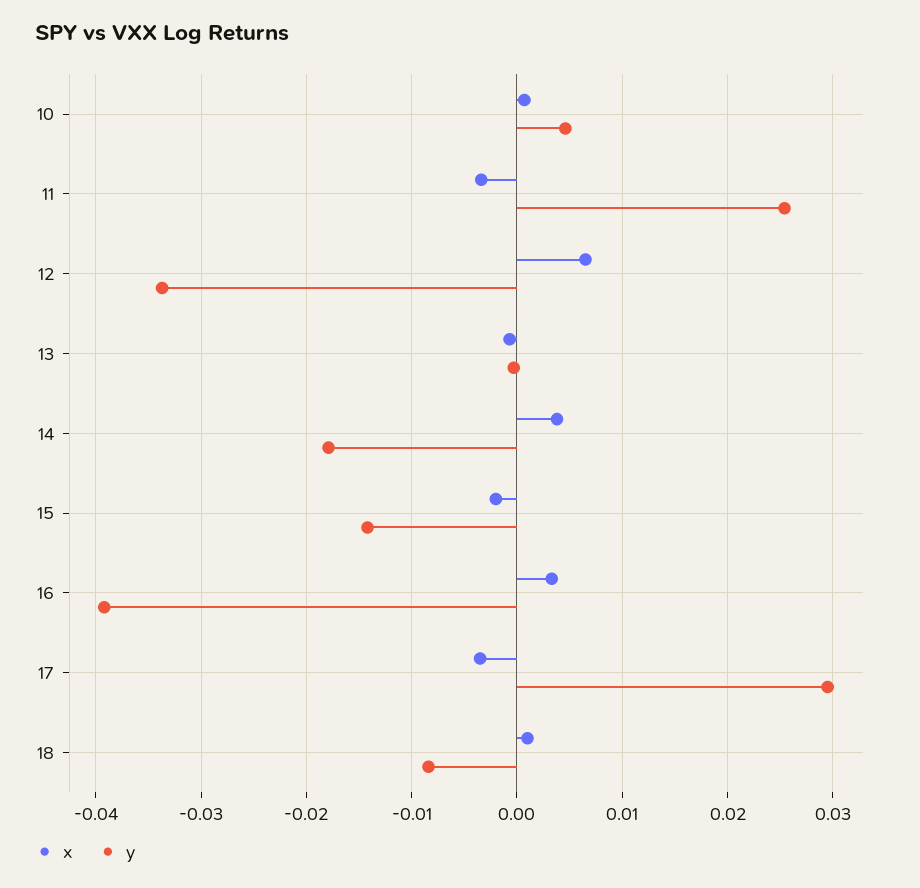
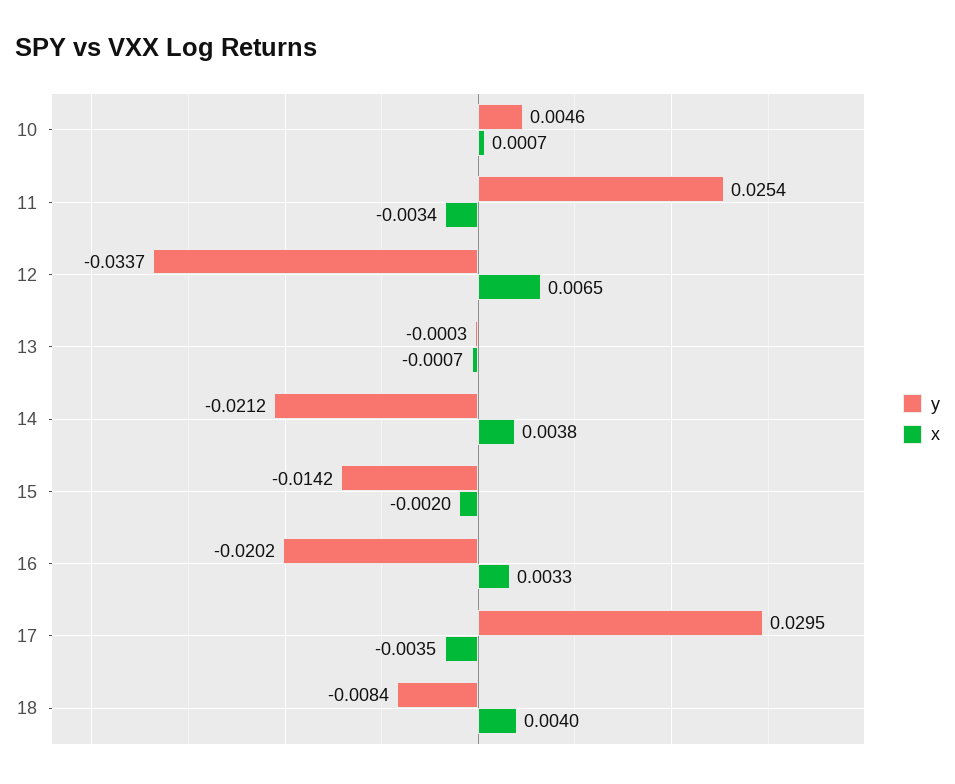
  {
    "x": {
      "10": 0.0007,
      "11": -0.0034,
      "12": 0.0065,
      "13": -0.0007,
      "14": 0.0038,
      "15": -0.002,
      "16": 0.0033,
      "17": -0.0035,
-     "18": 0.001
+     "18": 0.004
    },
    "y": {
      "10": 0.0046,
      "11": 0.0254,
      "12": -0.0337,
      "13": -0.0003,
-     "14": -0.018,
+     "14": -0.0212,
      "15": -0.0142,
-     "16": -0.039,
+     "16": -0.0202,
      "17": 0.0295,
      "18": -0.0084
    }
  }

